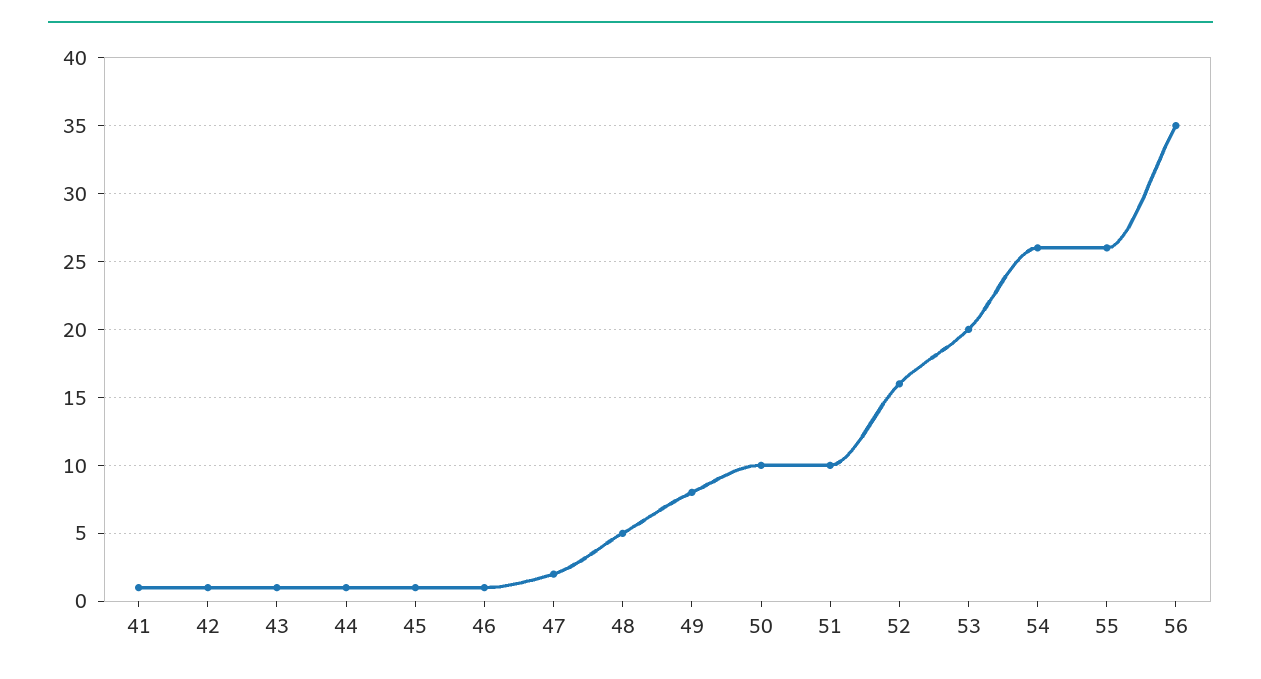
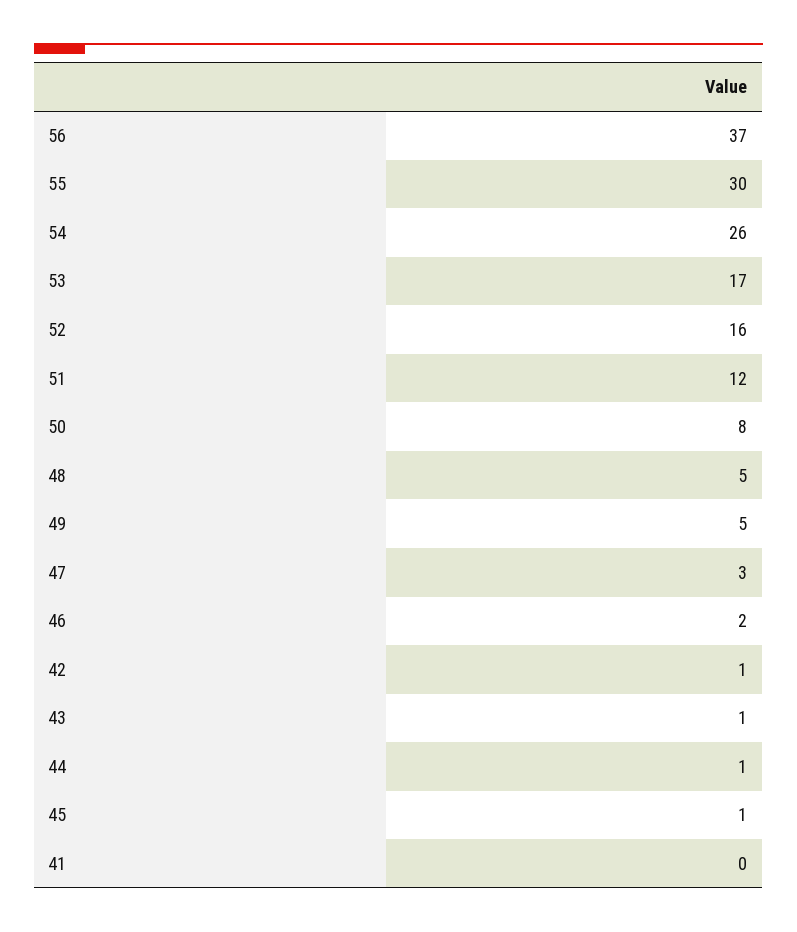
  {
-   "41": 1,
+   "41": 0,
    "42": 1,
    "43": 1,
    "44": 1,
    "45": 1,
-   "46": 1,
+   "46": 2,
-   "47": 2,
+   "47": 3,
    "48": 5,
-   "49": 8,
+   "49": 5,
-   "50": 10,
+   "50": 8,
-   "51": 10,
+   "51": 12,
    "52": 16,
-   "53": 20,
+   "53": 17,
    "54": 26,
-   "55": 26,
+   "55": 30,
-   "56": 35
+   "56": 37
  }

